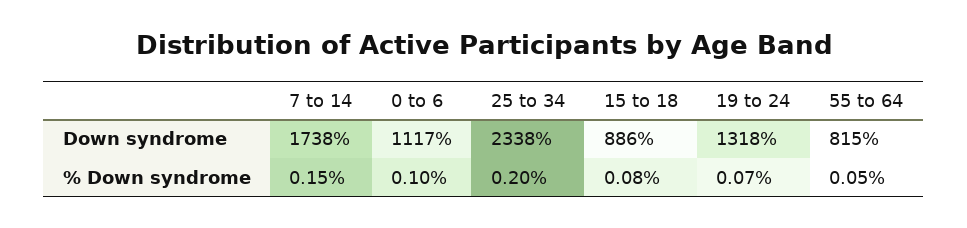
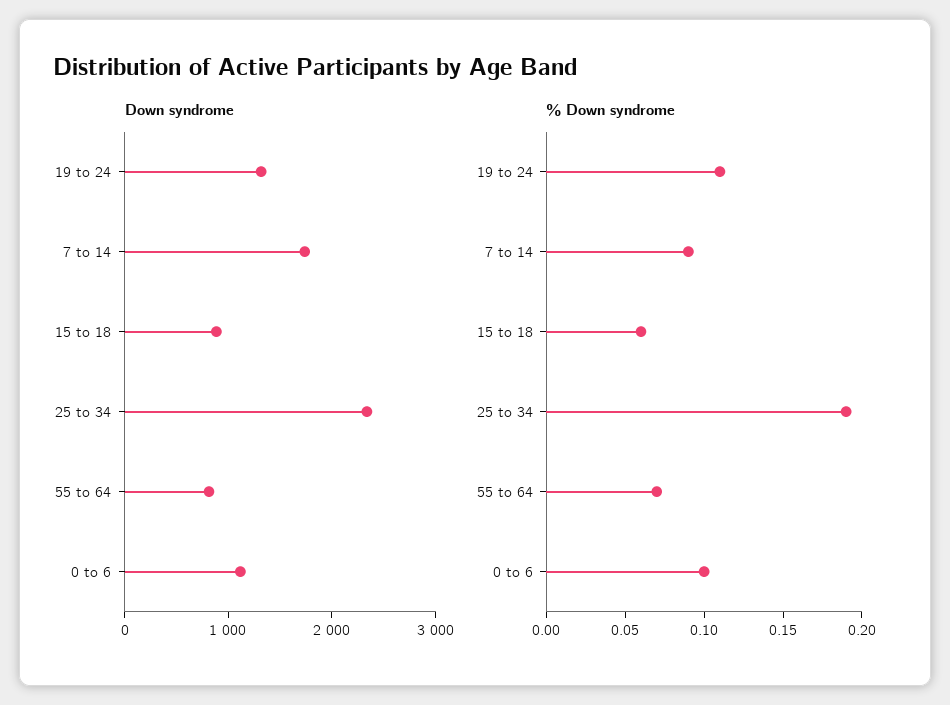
  {
    "Down syndrome": {
      "7 to 14": 1738,
      "0 to 6": 1117,
      "25 to 34": 2338,
      "15 to 18": 886,
      "19 to 24": 1318,
      "55 to 64": 815
    },
    "% Down syndrome": {
-     "7 to 14": 0.15,
+     "7 to 14": 0.09,
      "0 to 6": 0.1,
-     "25 to 34": 0.2,
+     "25 to 34": 0.19,
-     "15 to 18": 0.08,
+     "15 to 18": 0.06,
-     "19 to 24": 0.07,
+     "19 to 24": 0.11,
-     "55 to 64": 0.05
+     "55 to 64": 0.07
    }
  }

